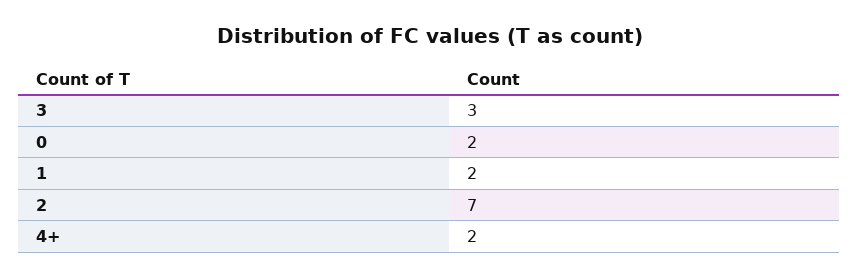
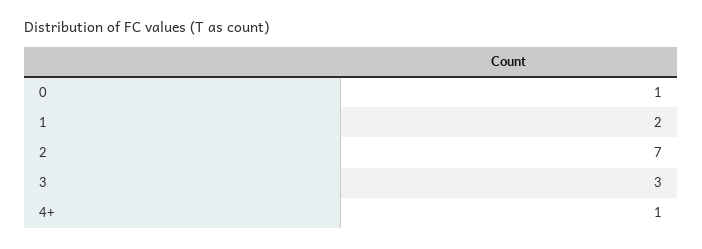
  {
    "3": 3,
-   "0": 2,
+   "0": 1,
    "1": 2,
    "2": 7,
-   "4+": 2
+   "4+": 1
  }

